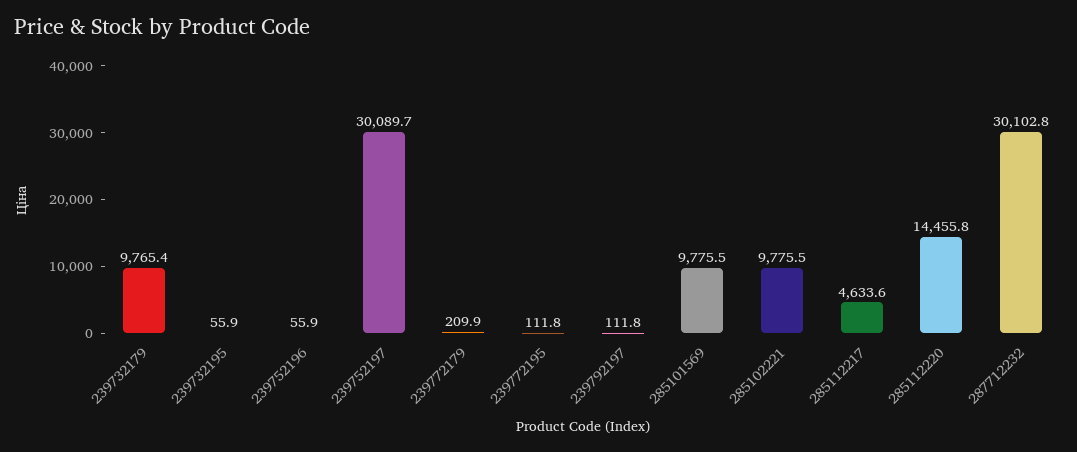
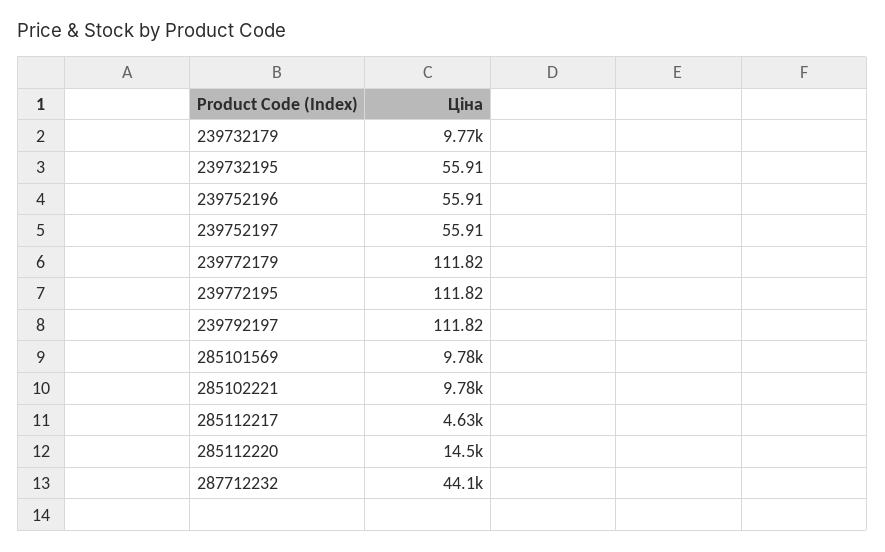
  {
    "239732179": 9765.4,
    "239732195": 55.91,
    "239752196": 55.91,
-   "239752197": 30089.7,
+   "239752197": 55.91,
-   "239772179": 209.9,
+   "239772179": 111.82,
    "239772195": 111.82,
    "239792197": 111.82,
    "285101569": 9775.5,
    "285102221": 9775.5,
    "285112217": 4633.6,
    "285112220": 14455.8,
-   "287712232": 30102.8
+   "287712232": 44100
  }

